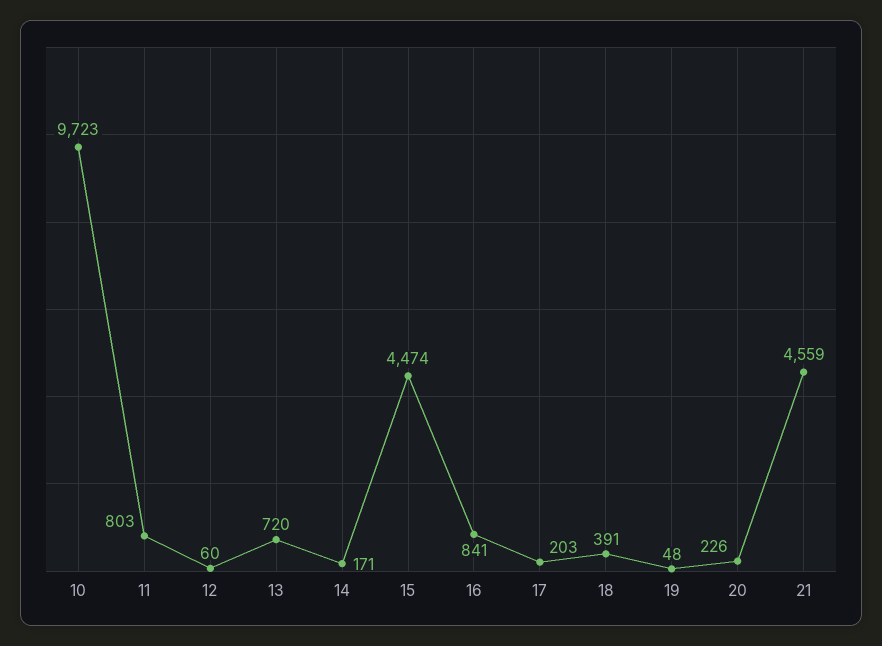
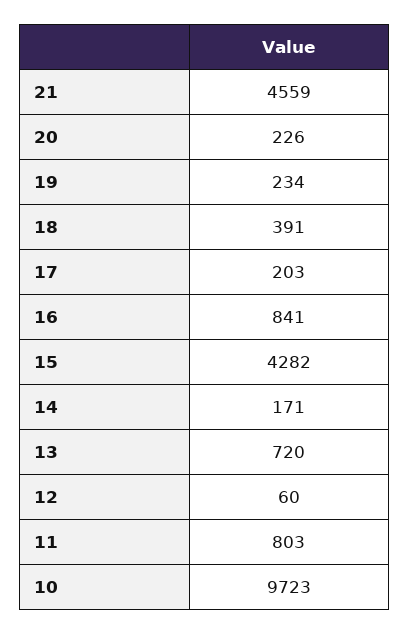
  {
    "10": 9723,
    "11": 803,
    "12": 60,
    "13": 720,
    "14": 171,
-   "15": 4474,
+   "15": 4282,
    "16": 841,
    "17": 203,
    "18": 391,
-   "19": 48,
+   "19": 234,
    "20": 226,
    "21": 4559
  }

